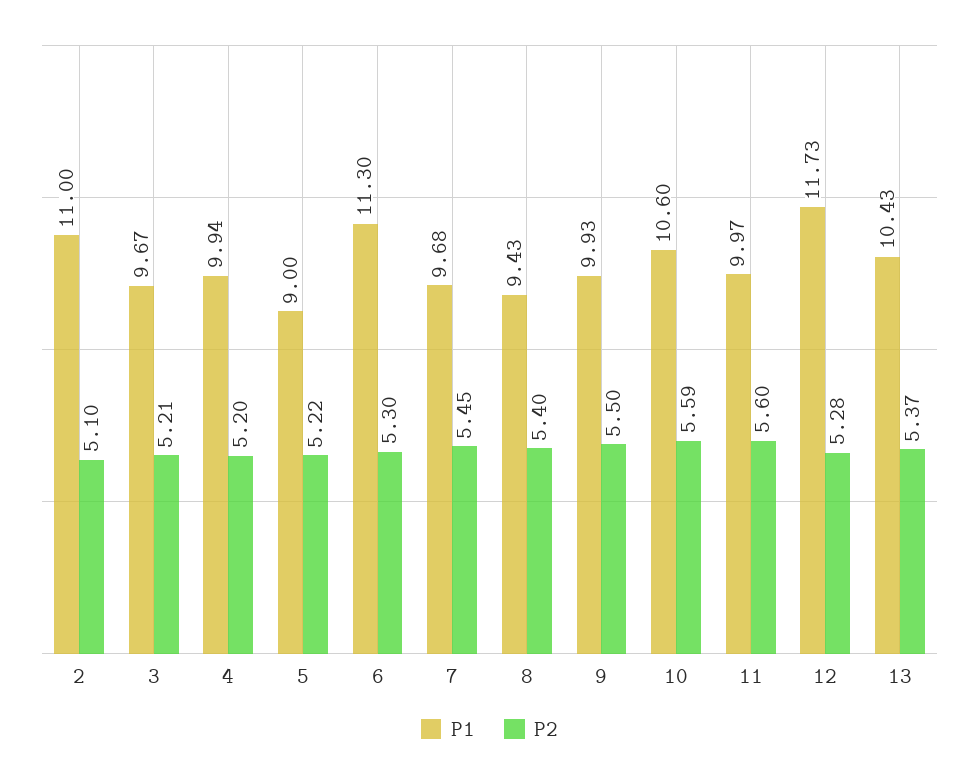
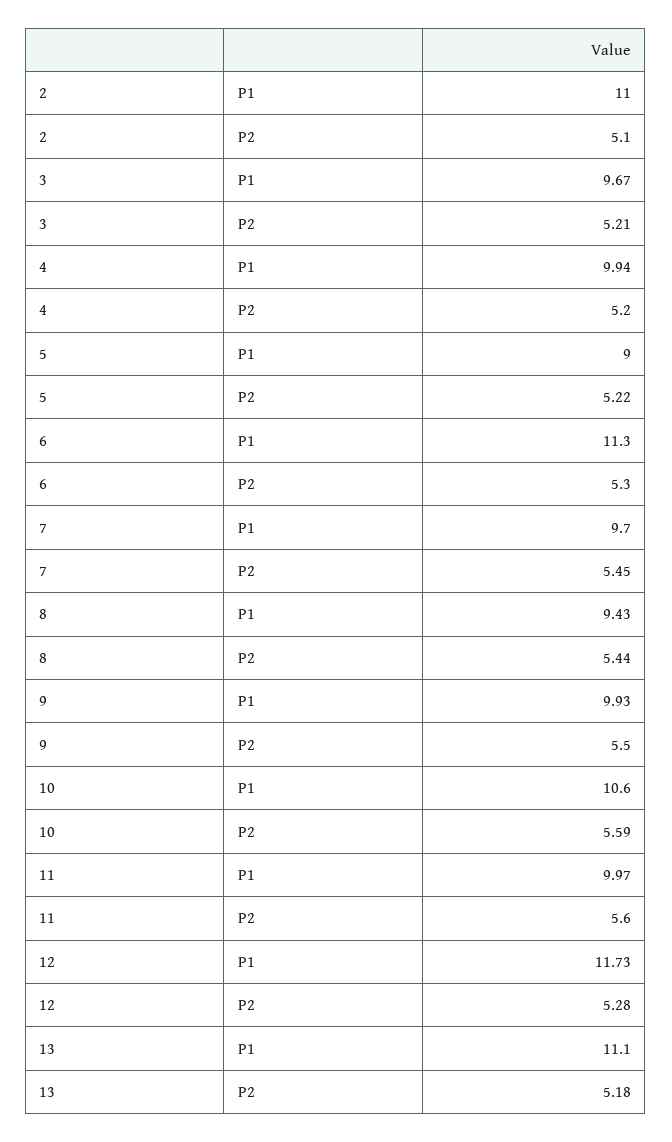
  {
    "P1": {
      "2": 11,
      "3": 9.67,
      "4": 9.94,
      "5": 9,
      "6": 11.3,
-     "7": 9.68,
+     "7": 9.7,
      "8": 9.43,
      "9": 9.93,
      "10": 10.6,
      "11": 9.97,
      "12": 11.73,
-     "13": 10.43
+     "13": 11.1
    },
    "P2": {
      "2": 5.1,
      "3": 5.21,
      "4": 5.2,
      "5": 5.22,
      "6": 5.3,
      "7": 5.45,
-     "8": 5.4,
+     "8": 5.44,
      "9": 5.5,
      "10": 5.59,
      "11": 5.6,
      "12": 5.28,
-     "13": 5.37
+     "13": 5.18
    }
  }

